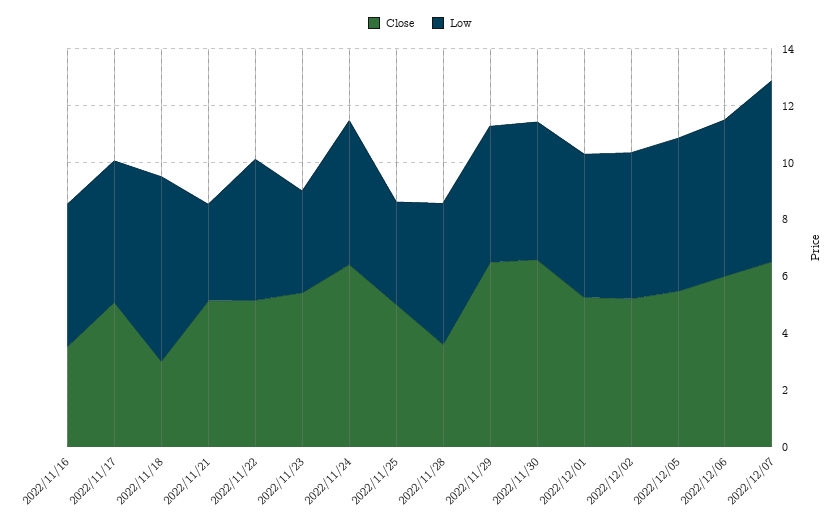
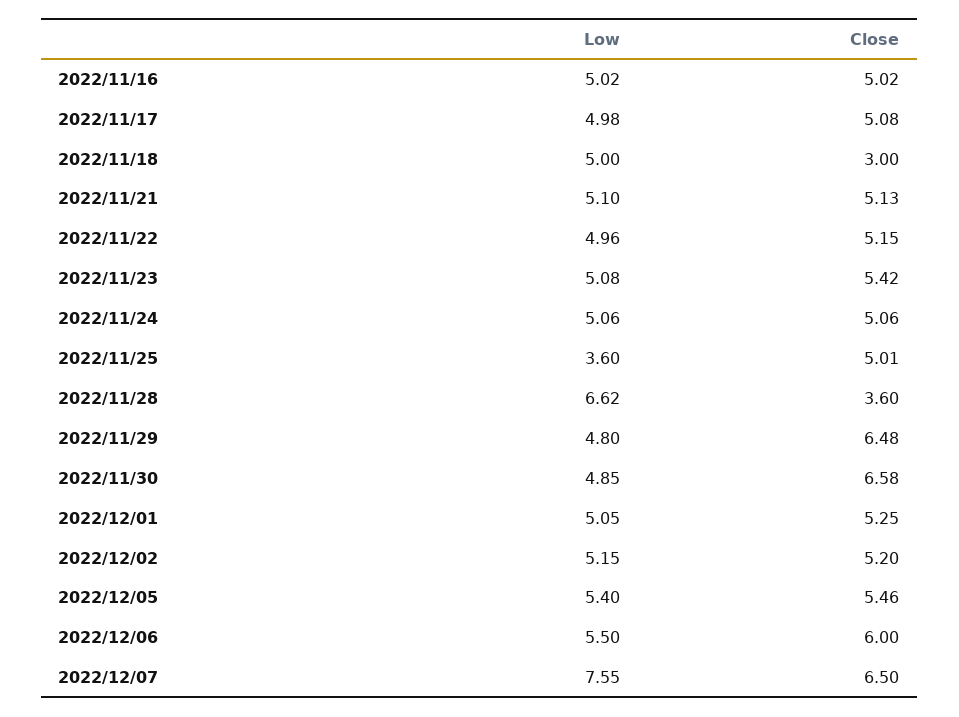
  {
    "Close": {
-     "2022/11/16": 3.5,
+     "2022/11/16": 5.02,
      "2022/11/17": 5.08,
      "2022/11/18": 3,
      "2022/11/21": 5.13,
      "2022/11/22": 5.15,
      "2022/11/23": 5.42,
-     "2022/11/24": 6.5,
+     "2022/11/24": 5.06,
      "2022/11/25": 5.01,
      "2022/11/28": 3.6,
      "2022/11/29": 6.48,
      "2022/11/30": 6.58,
      "2022/12/01": 5.25,
      "2022/12/02": 5.2,
      "2022/12/05": 5.46,
      "2022/12/06": 6,
      "2022/12/07": 6.5
    },
    "Low": {
      "2022/11/16": 5.02,
      "2022/11/17": 4.98,
-     "2022/11/18": 6.5,
+     "2022/11/18": 5,
-     "2022/11/21": 3.5,
+     "2022/11/21": 5.1,
      "2022/11/22": 4.96,
-     "2022/11/23": 3.5,
+     "2022/11/23": 5.08,
      "2022/11/24": 5.06,
      "2022/11/25": 3.6,
-     "2022/11/28": 5,
+     "2022/11/28": 6.62,
      "2022/11/29": 4.8,
      "2022/11/30": 4.85,
      "2022/12/01": 5.05,
      "2022/12/02": 5.15,
      "2022/12/05": 5.4,
      "2022/12/06": 5.5,
-     "2022/12/07": 6.5
+     "2022/12/07": 7.55
    }
  }

